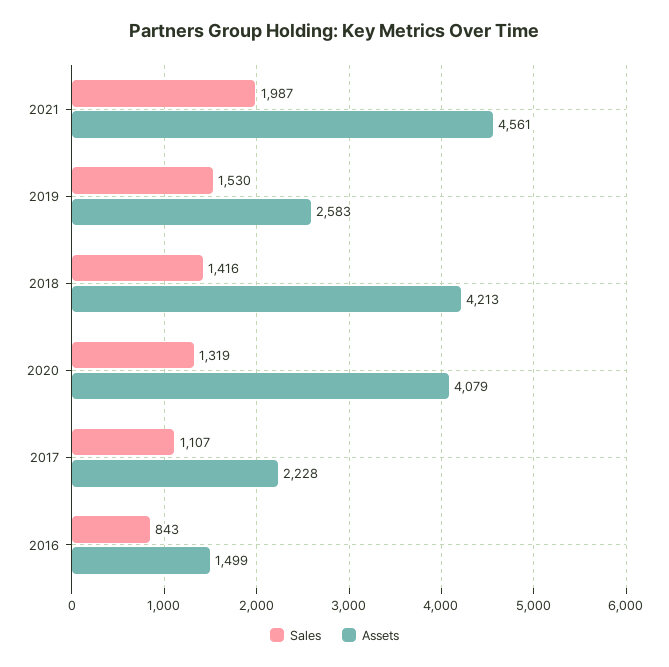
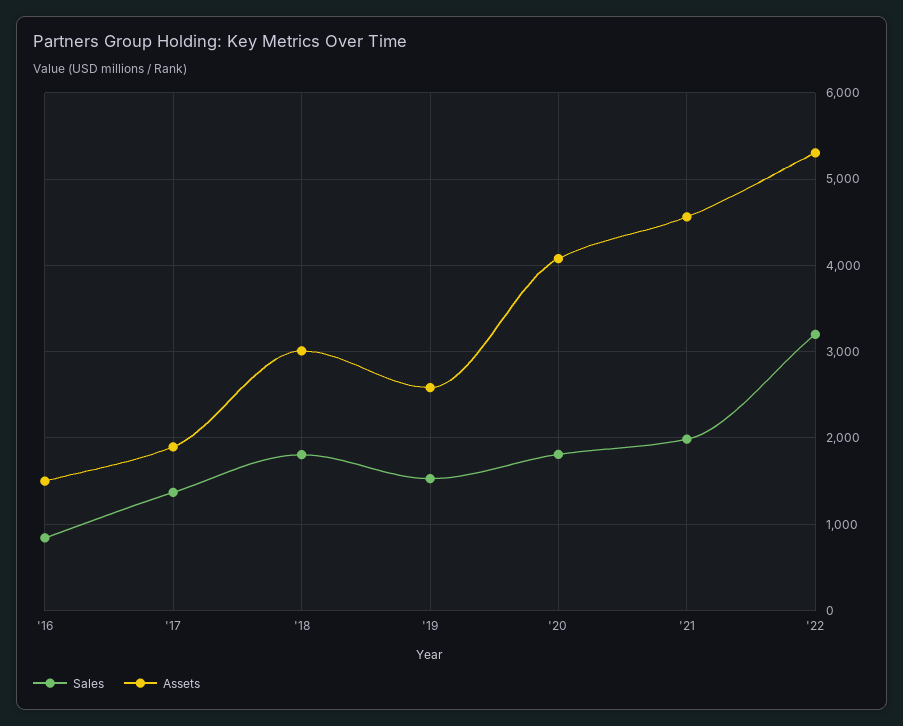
  {
    "Sales": {
      "2021": 1987,
      "2019": 1530,
-     "2018": 1416,
+     "2018": 1800,
-     "2020": 1319,
+     "2020": 1800,
-     "2017": 1107,
+     "2017": 1400,
-     "2016": 843
+     "2016": 843,
+     "'22": 3200
    },
    "Assets": {
      "2021": 4561,
      "2019": 2583,
-     "2018": 4213,
+     "2018": 3000,
      "2020": 4079,
-     "2017": 2228,
+     "2017": 1900,
-     "2016": 1499
+     "2016": 1499,
+     "'22": 5300
    }
  }

